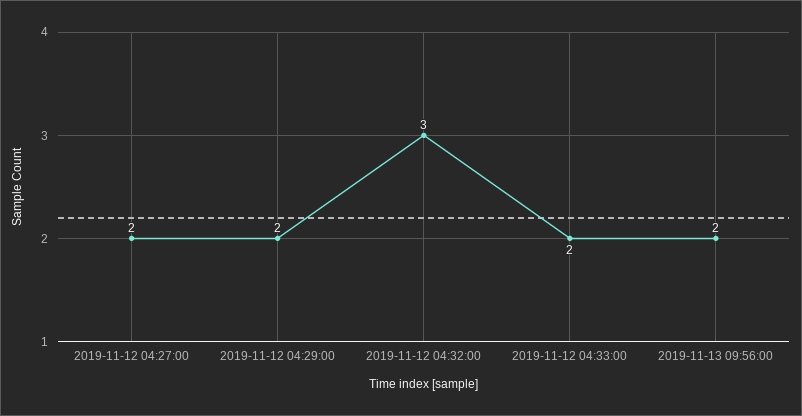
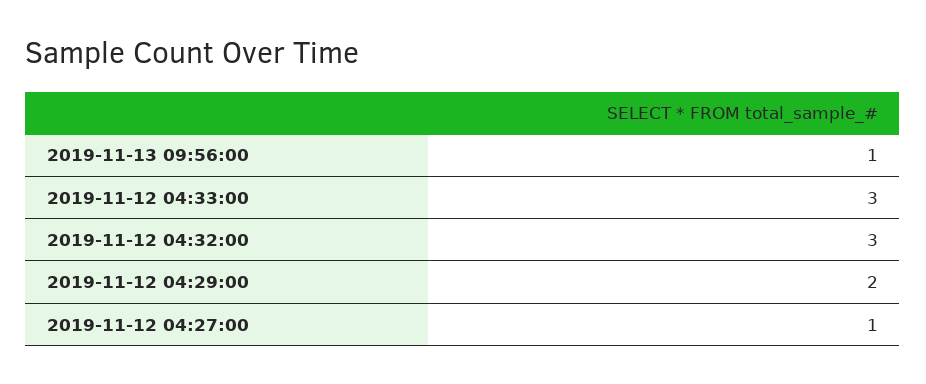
  {
-   "2019-11-12 04:27:00": 2,
+   "2019-11-12 04:27:00": 1,
    "2019-11-12 04:29:00": 2,
    "2019-11-12 04:32:00": 3,
-   "2019-11-12 04:33:00": 2,
+   "2019-11-12 04:33:00": 3,
-   "2019-11-13 09:56:00": 2
+   "2019-11-13 09:56:00": 1
  }

